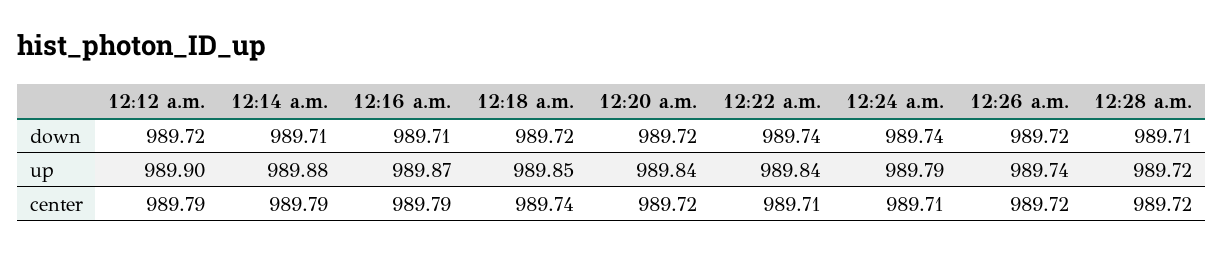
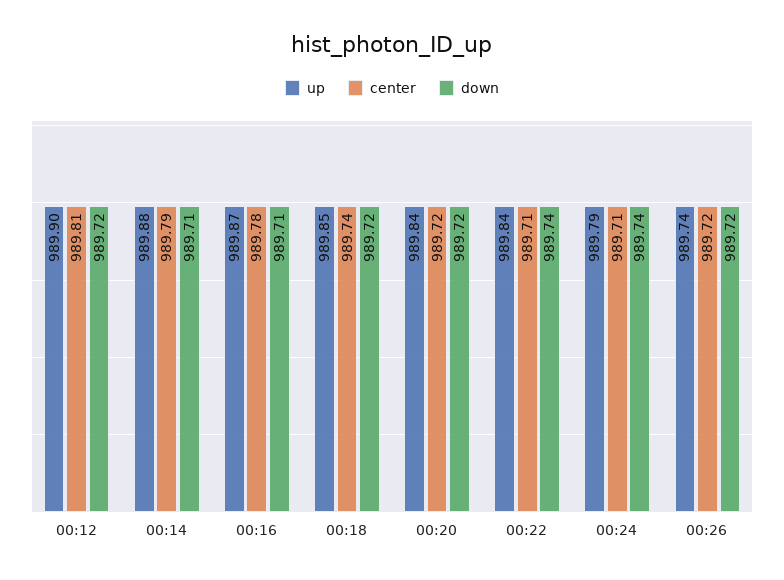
  {
    "down": {
      "12:12 a.m.": 989.72,
      "12:14 a.m.": 989.71,
      "12:16 a.m.": 989.71,
      "12:18 a.m.": 989.72,
      "12:20 a.m.": 989.72,
      "12:22 a.m.": 989.74,
      "12:24 a.m.": 989.74,
-     "12:26 a.m.": 989.72,
+     "12:26 a.m.": 989.72
-     "12:28 a.m.": 989.71
    },
    "up": {
      "12:12 a.m.": 989.9,
      "12:14 a.m.": 989.88,
      "12:16 a.m.": 989.87,
      "12:18 a.m.": 989.85,
      "12:20 a.m.": 989.84,
      "12:22 a.m.": 989.84,
      "12:24 a.m.": 989.79,
-     "12:26 a.m.": 989.74,
+     "12:26 a.m.": 989.74
-     "12:28 a.m.": 989.72
    },
    "center": {
-     "12:12 a.m.": 989.79,
+     "12:12 a.m.": 989.81,
      "12:14 a.m.": 989.79,
-     "12:16 a.m.": 989.79,
+     "12:16 a.m.": 989.78,
      "12:18 a.m.": 989.74,
      "12:20 a.m.": 989.72,
      "12:22 a.m.": 989.71,
      "12:24 a.m.": 989.71,
-     "12:26 a.m.": 989.72,
+     "12:26 a.m.": 989.72
-     "12:28 a.m.": 989.72
    }
  }

